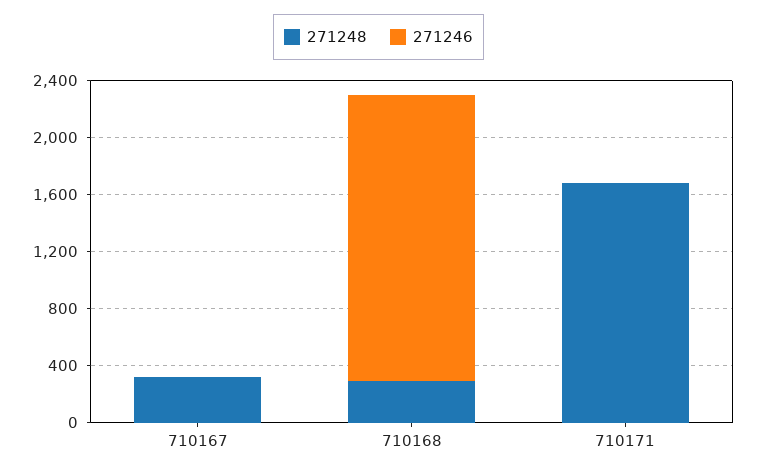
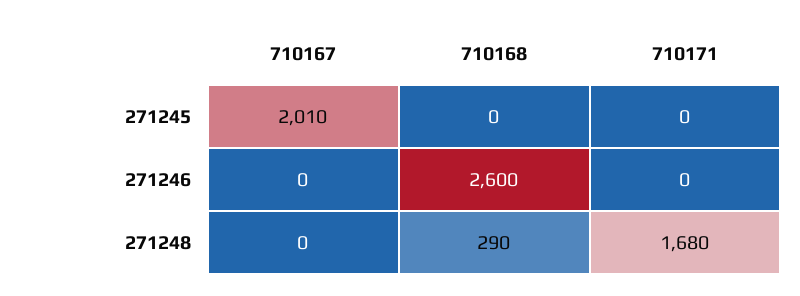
  {
    "271248": {
-     "710167": 300,
+     "710167": 0,
      "710168": 290,
      "710171": 1680
    },
    "271246": {
      "710167": 0,
-     "710168": 2000,
+     "710168": 2600,
      "710171": 0
-   }
+   },
+   "271245": {
+     "710167": 2010,
+     "710168": 0,
+     "710171": 0
+   }
  }

